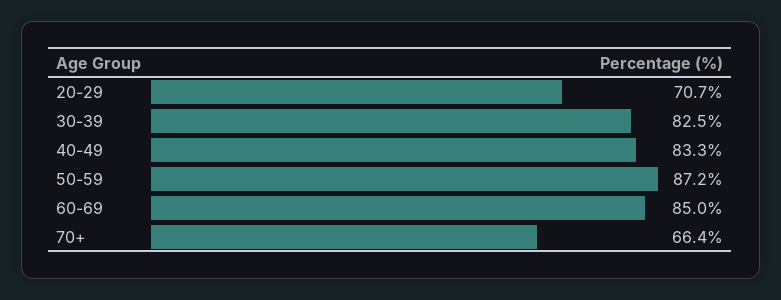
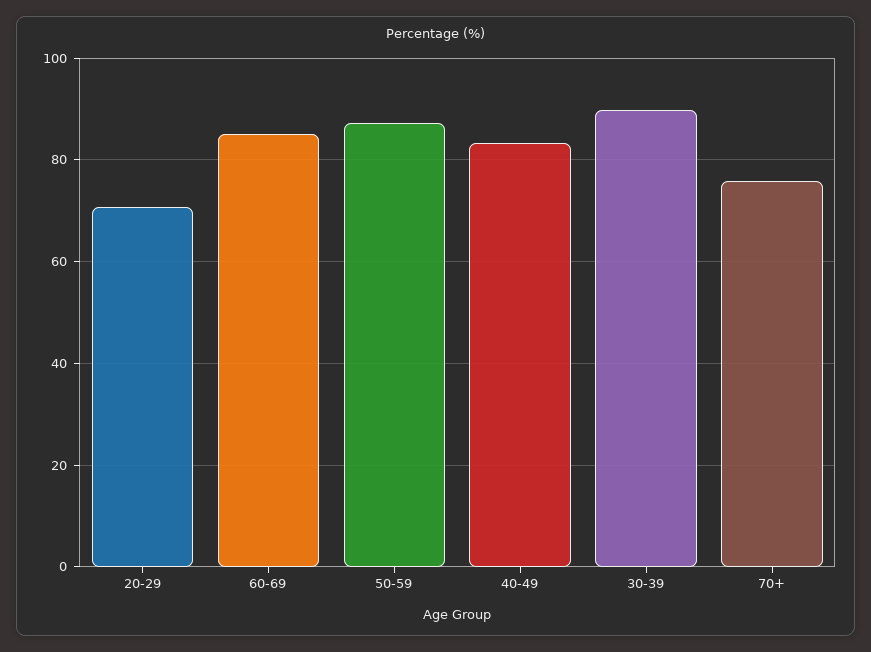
  {
    "20-29": 70.7,
-   "30-39": 82.5,
+   "30-39": 90,
    "40-49": 83.3,
    "50-59": 87.2,
    "60-69": 85,
-   "70+": 66.4
+   "70+": 76
  }

